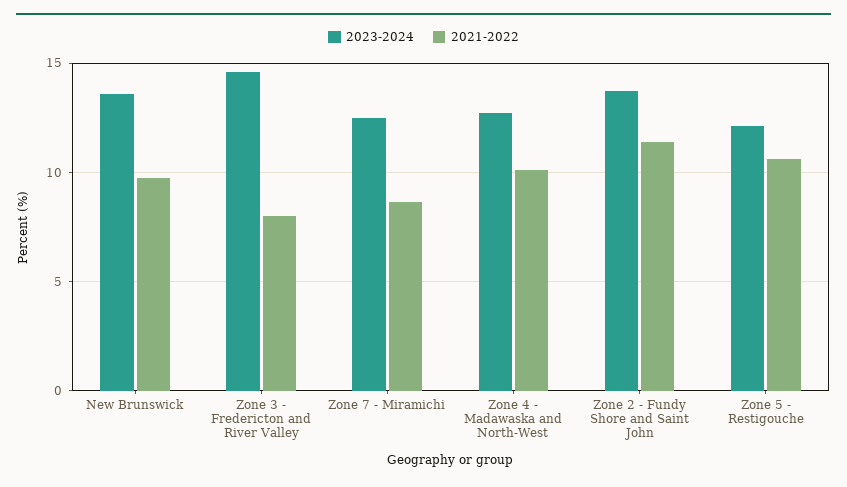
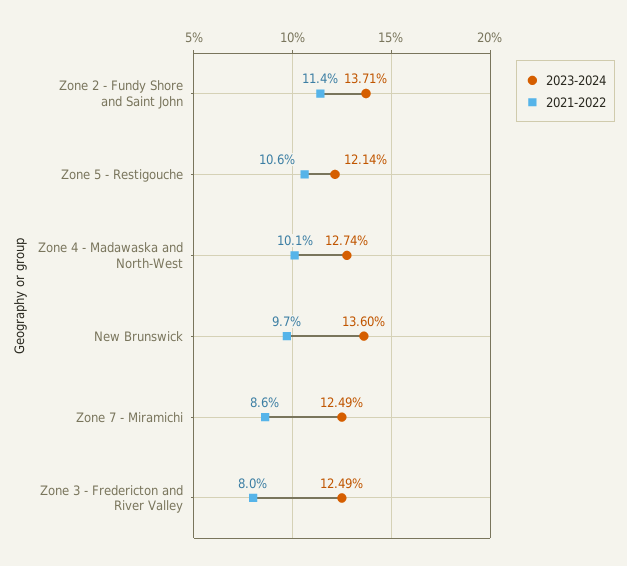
  {
    "2023-2024": {
      "New Brunswick": 13.6,
-     "Zone 3 - Fredericton and River Valley": 14.5,
+     "Zone 3 - Fredericton and River Valley": 12.49,
      "Zone 7 - Miramichi": 12.49,
      "Zone 4 - Madawaska and North-West": 12.74,
      "Zone 2 - Fundy Shore and Saint John": 13.71,
      "Zone 5 - Restigouche": 12.14
    },
    "2021-2022": {
      "New Brunswick": 9.7,
      "Zone 3 - Fredericton and River Valley": 8,
      "Zone 7 - Miramichi": 8.6,
      "Zone 4 - Madawaska and North-West": 10.1,
      "Zone 2 - Fundy Shore and Saint John": 11.4,
      "Zone 5 - Restigouche": 10.6
    }
  }

